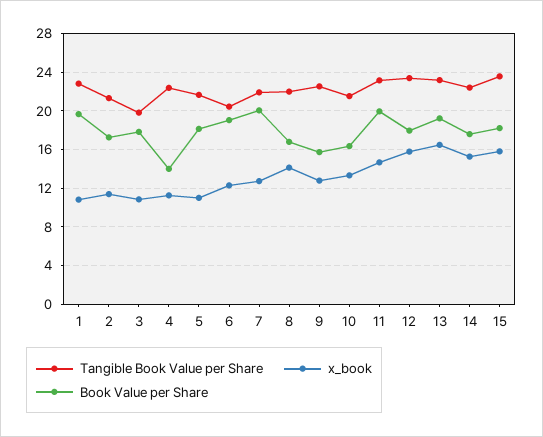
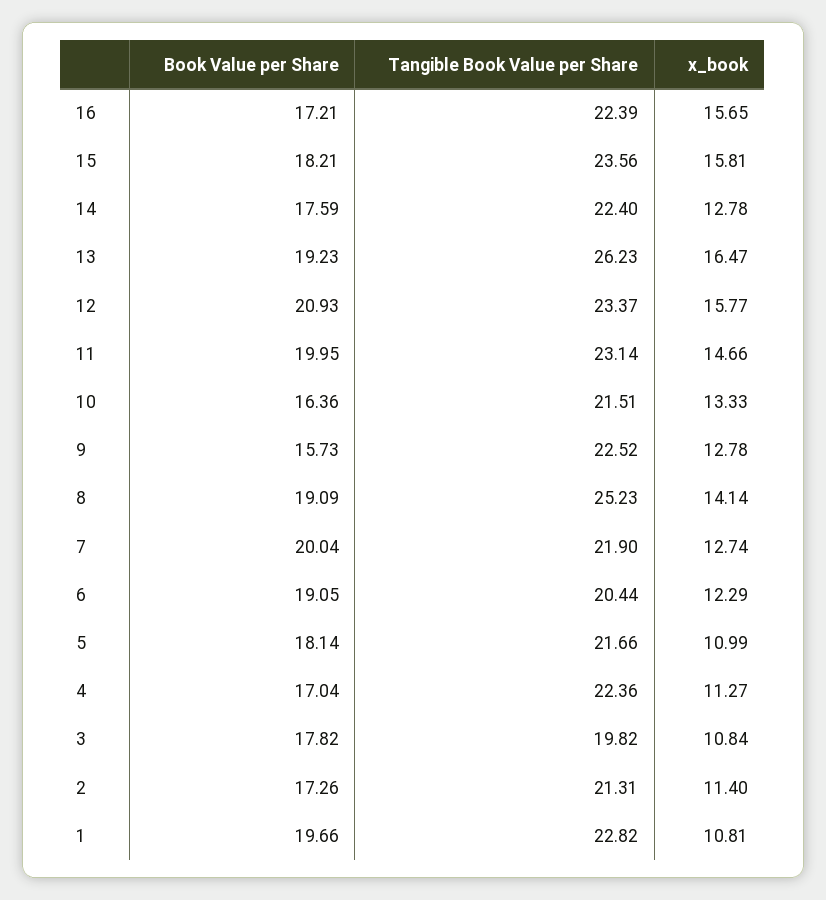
  {
    "Tangible Book Value per Share": {
      "1": 22.82,
      "2": 21.31,
      "3": 19.82,
      "4": 22.36,
      "5": 21.66,
      "6": 20.44,
      "7": 21.9,
-     "8": 22,
+     "8": 25.23,
      "9": 22.52,
      "10": 21.51,
      "11": 23.14,
      "12": 23.37,
-     "13": 23,
+     "13": 26.23,
      "14": 22.4,
-     "15": 23.56
+     "15": 23.56,
+     "16": 22.39
    },
    "x_book": {
      "1": 10.81,
      "2": 11.4,
      "3": 10.84,
      "4": 11.27,
      "5": 10.99,
      "6": 12.29,
      "7": 12.74,
      "8": 14.14,
      "9": 12.78,
      "10": 13.33,
      "11": 14.66,
      "12": 15.77,
      "13": 16.47,
-     "14": 15,
+     "14": 12.78,
-     "15": 15.81
+     "15": 15.81,
+     "16": 15.65
    },
    "Book Value per Share": {
      "1": 19.66,
      "2": 17.26,
      "3": 17.82,
-     "4": 14,
+     "4": 17.04,
      "5": 18.14,
      "6": 19.05,
      "7": 20.04,
-     "8": 17,
+     "8": 19.09,
      "9": 15.73,
      "10": 16.36,
      "11": 19.95,
-     "12": 18,
+     "12": 20.93,
      "13": 19.23,
      "14": 17.59,
-     "15": 18.21
+     "15": 18.21,
+     "16": 17.21
    }
  }

